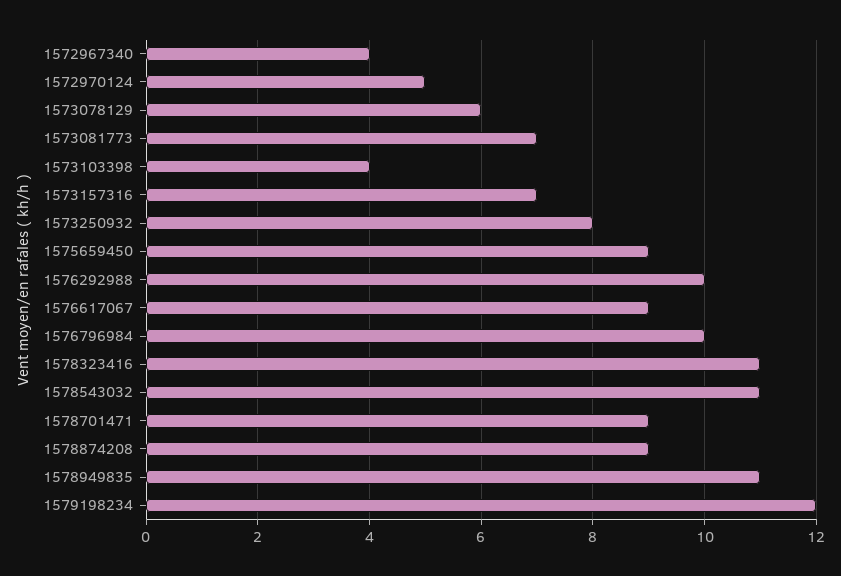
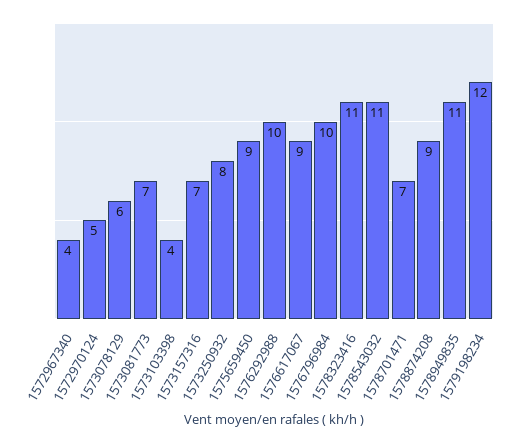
  {
    "1572967340": 4,
    "1572970124": 5,
    "1573078129": 6,
    "1573081773": 7,
    "1573103398": 4,
    "1573157316": 7,
    "1573250932": 8,
    "1575659450": 9,
    "1576292988": 10,
    "1576617067": 9,
    "1576796984": 10,
    "1578323416": 11,
    "1578543032": 11,
-   "1578701471": 9,
+   "1578701471": 7,
    "1578874208": 9,
    "1578949835": 11,
    "1579198234": 12
  }

